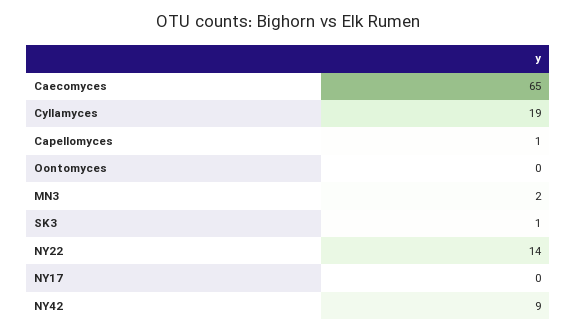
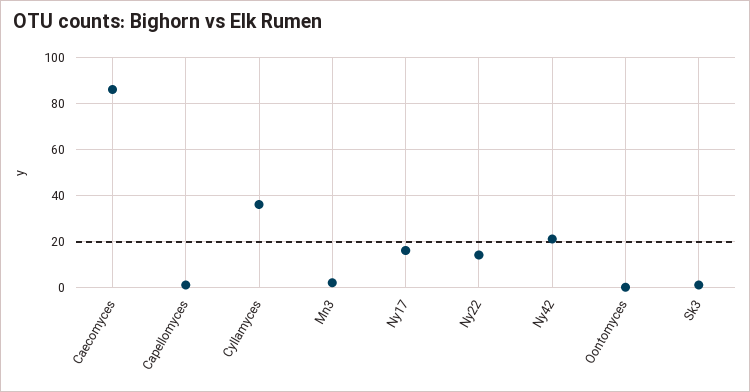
  {
-   "Caecomyces": 65,
+   "Caecomyces": 85,
-   "Cyllamyces": 19,
+   "Cyllamyces": 35,
    "Capellomyces": 1,
    "Oontomyces": 0,
    "MN3": 2,
    "SK3": 1,
    "NY22": 14,
-   "NY17": 0,
+   "NY17": 15,
-   "NY42": 9
+   "NY42": 20
  }

